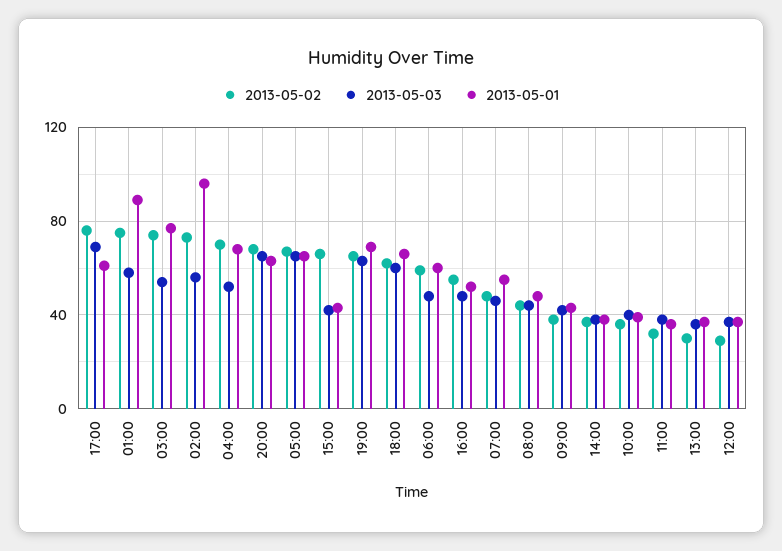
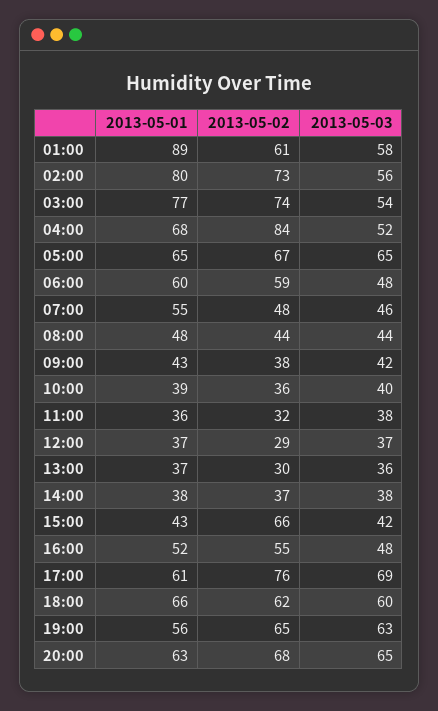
  {
    "2013-05-02": {
      "17:00": 76,
-     "01:00": 75,
+     "01:00": 61,
      "03:00": 74,
      "02:00": 73,
-     "04:00": 70,
+     "04:00": 84,
      "20:00": 68,
      "05:00": 67,
      "15:00": 66,
      "19:00": 65,
      "18:00": 62,
      "06:00": 59,
      "16:00": 55,
      "07:00": 48,
      "08:00": 44,
      "09:00": 38,
      "14:00": 37,
      "10:00": 36,
      "11:00": 32,
      "13:00": 30,
      "12:00": 29
    },
    "2013-05-03": {
      "17:00": 69,
      "01:00": 58,
      "03:00": 54,
      "02:00": 56,
      "04:00": 52,
      "20:00": 65,
      "05:00": 65,
      "15:00": 42,
      "19:00": 63,
      "18:00": 60,
      "06:00": 48,
      "16:00": 48,
      "07:00": 46,
      "08:00": 44,
      "09:00": 42,
      "14:00": 38,
      "10:00": 40,
      "11:00": 38,
      "13:00": 36,
      "12:00": 37
    },
    "2013-05-01": {
      "17:00": 61,
      "01:00": 89,
      "03:00": 77,
-     "02:00": 95,
+     "02:00": 80,
      "04:00": 68,
      "20:00": 63,
      "05:00": 65,
      "15:00": 43,
-     "19:00": 70,
+     "19:00": 56,
      "18:00": 66,
      "06:00": 60,
      "16:00": 52,
      "07:00": 55,
      "08:00": 48,
      "09:00": 43,
      "14:00": 38,
      "10:00": 39,
      "11:00": 36,
      "13:00": 37,
      "12:00": 37
    }
  }

